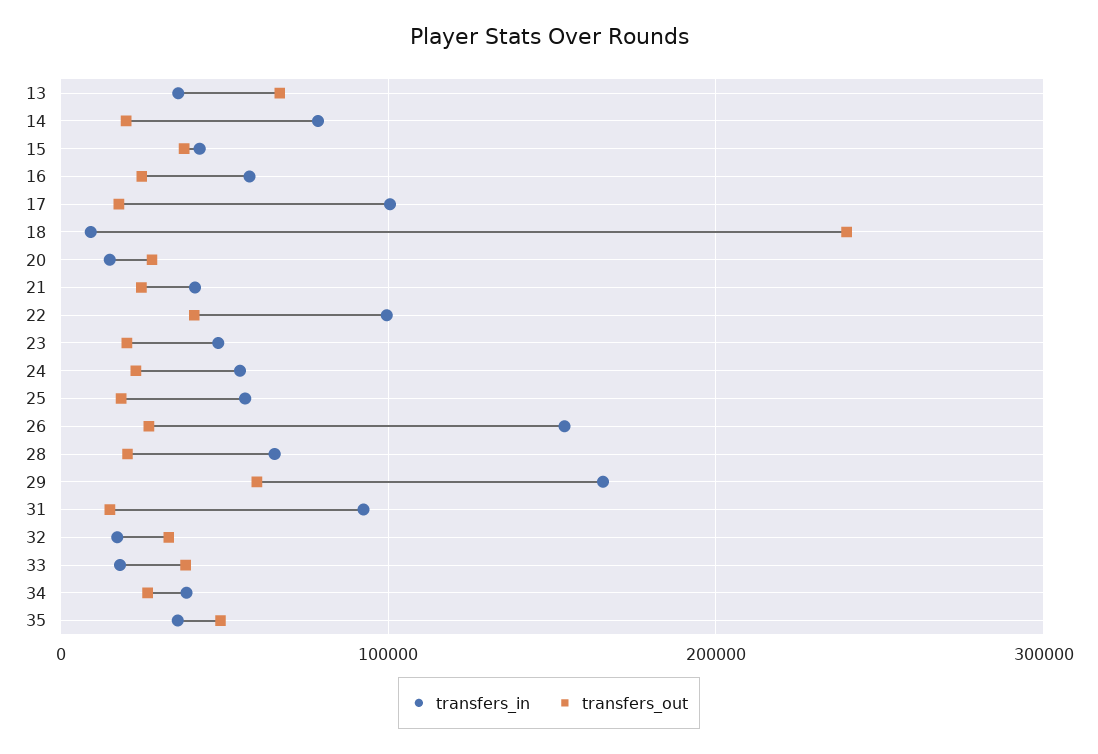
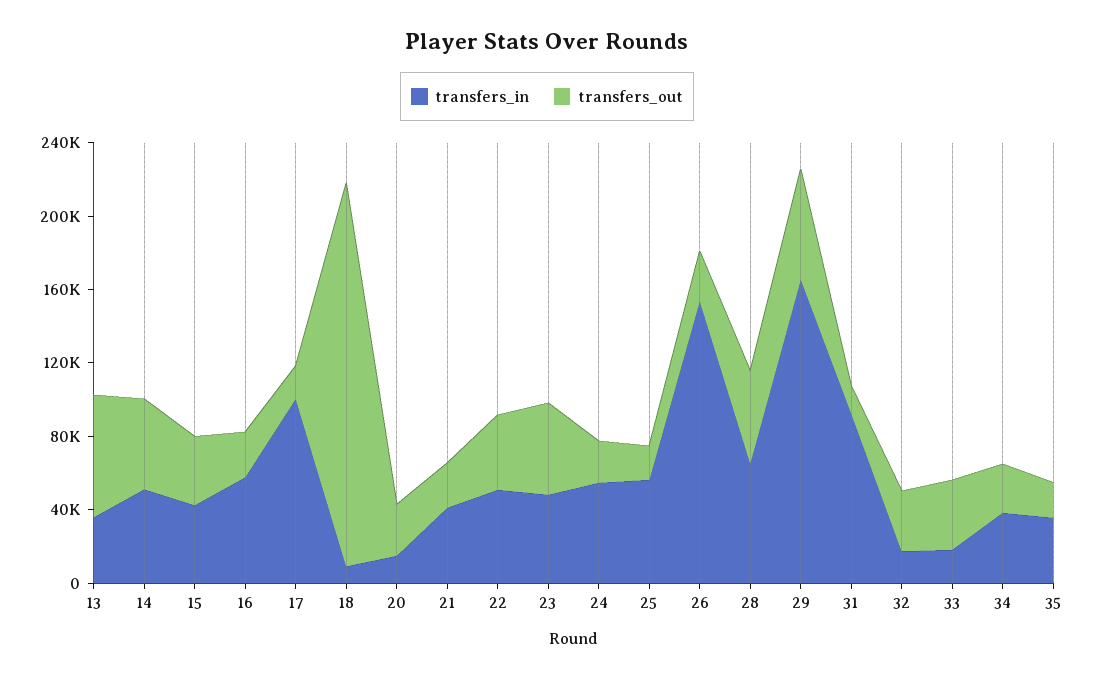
  {
    "transfers_in": {
      "13": 40000,
-     "14": 80000,
+     "14": 50000,
      "15": 40000,
      "16": 60000,
      "17": 100000,
      "18": 10000,
      "20": 20000,
      "21": 40000,
-     "22": 100000,
+     "22": 50000,
      "23": 50000,
      "24": 50000,
      "25": 60000,
      "26": 150000,
      "28": 70000,
      "29": 170000,
      "31": 90000,
      "32": 20000,
      "33": 20000,
      "34": 40000,
      "35": 40000
    },
    "transfers_out": {
      "13": 70000,
-     "14": 20000,
+     "14": 50000,
      "15": 40000,
      "16": 20000,
      "17": 20000,
-     "18": 240000,
+     "18": 210000,
      "20": 30000,
      "21": 20000,
      "22": 40000,
-     "23": 20000,
+     "23": 50000,
      "24": 20000,
      "25": 20000,
      "26": 30000,
-     "28": 20000,
+     "28": 50000,
      "29": 60000,
      "31": 20000,
      "32": 30000,
      "33": 40000,
      "34": 30000,
-     "35": 50000
+     "35": 20000
    }
  }

